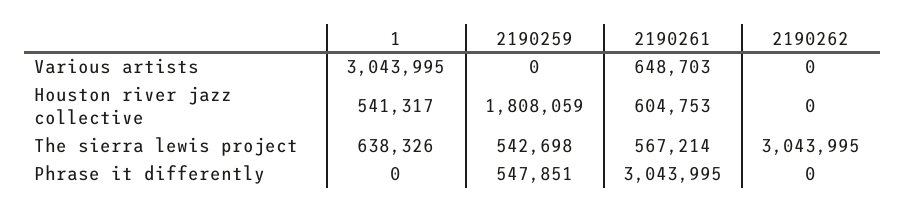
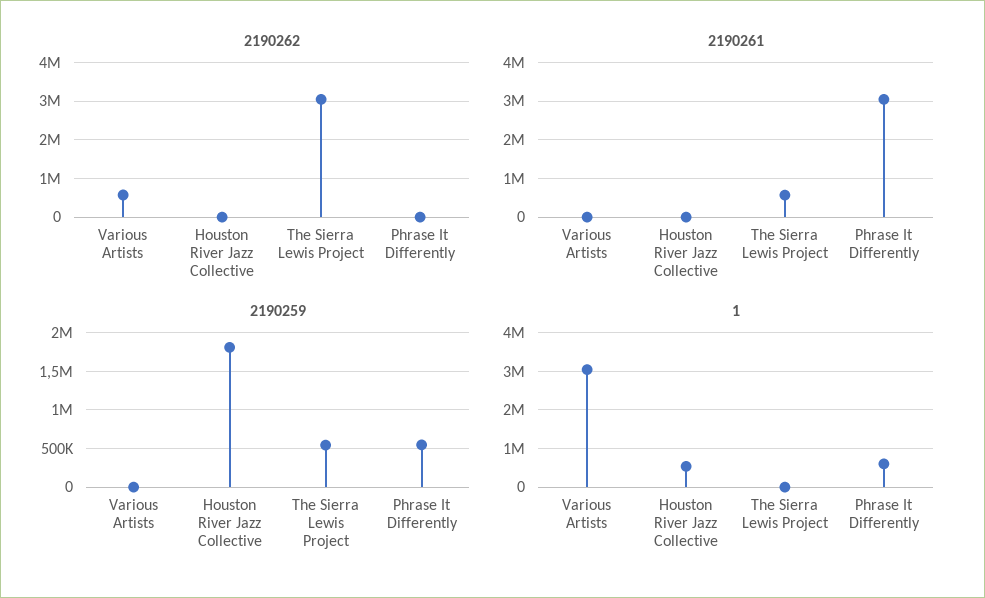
  {
    "1": {
      "Various artists": 3043995,
      "Houston river jazz collective": 541317,
-     "The sierra lewis project": 638326,
+     "The sierra lewis project": 0,
-     "Phrase it differently": 0
+     "Phrase it differently": 600000
    },
    "2190259": {
      "Various artists": 0,
      "Houston river jazz collective": 1808059,
      "The sierra lewis project": 542698,
      "Phrase it differently": 547851
    },
    "2190261": {
-     "Various artists": 648703,
+     "Various artists": 0,
-     "Houston river jazz collective": 604753,
+     "Houston river jazz collective": 0,
      "The sierra lewis project": 567214,
      "Phrase it differently": 3043995
    },
    "2190262": {
-     "Various artists": 0,
+     "Various artists": 600000,
      "Houston river jazz collective": 0,
      "The sierra lewis project": 3043995,
      "Phrase it differently": 0
    }
  }

